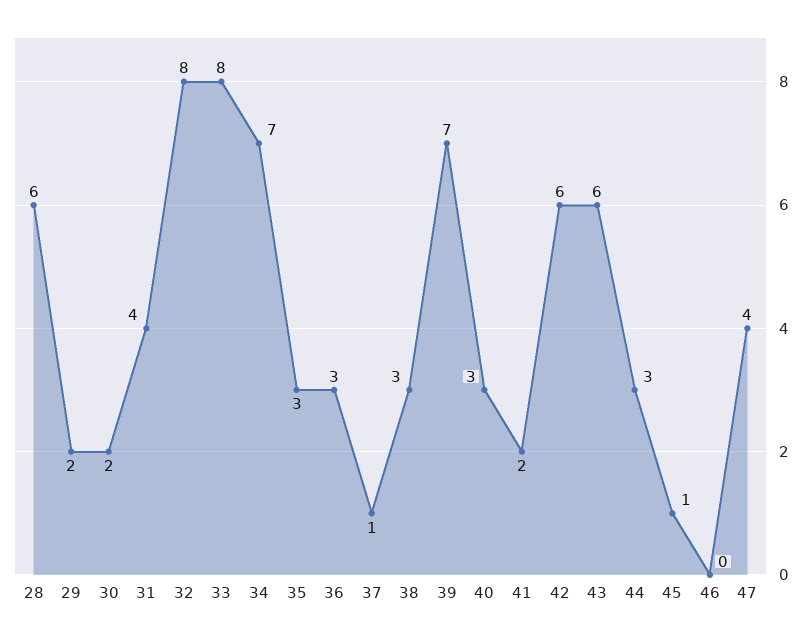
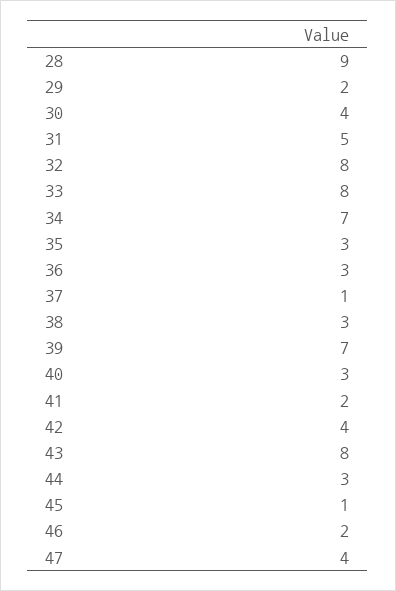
  {
-   "28": 6,
+   "28": 9,
    "29": 2,
-   "30": 2,
+   "30": 4,
-   "31": 4,
+   "31": 5,
    "32": 8,
    "33": 8,
    "34": 7,
    "35": 3,
    "36": 3,
    "37": 1,
    "38": 3,
    "39": 7,
    "40": 3,
    "41": 2,
-   "42": 6,
+   "42": 4,
-   "43": 6,
+   "43": 8,
    "44": 3,
    "45": 1,
-   "46": 0,
+   "46": 2,
    "47": 4
  }

